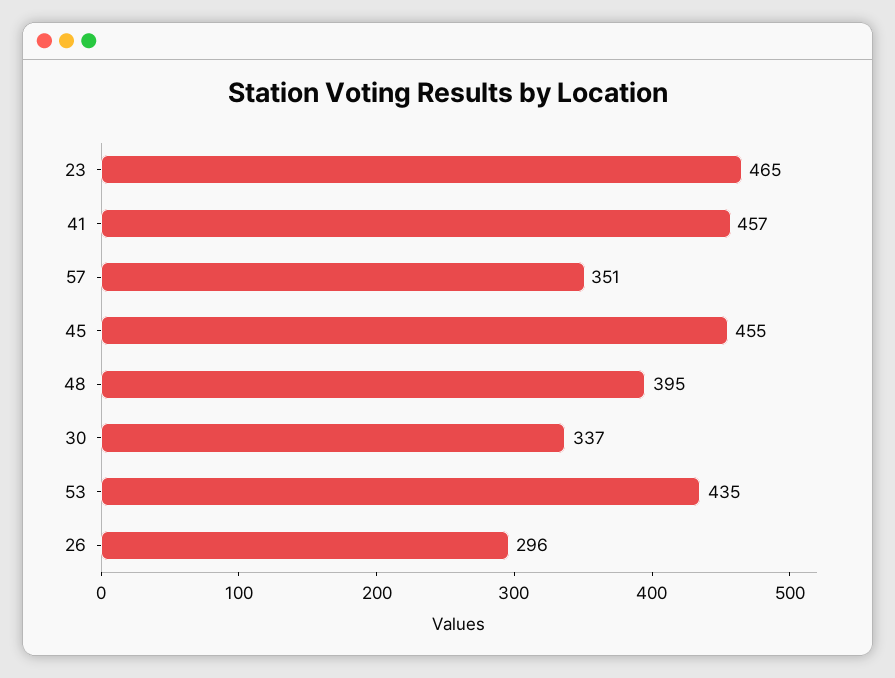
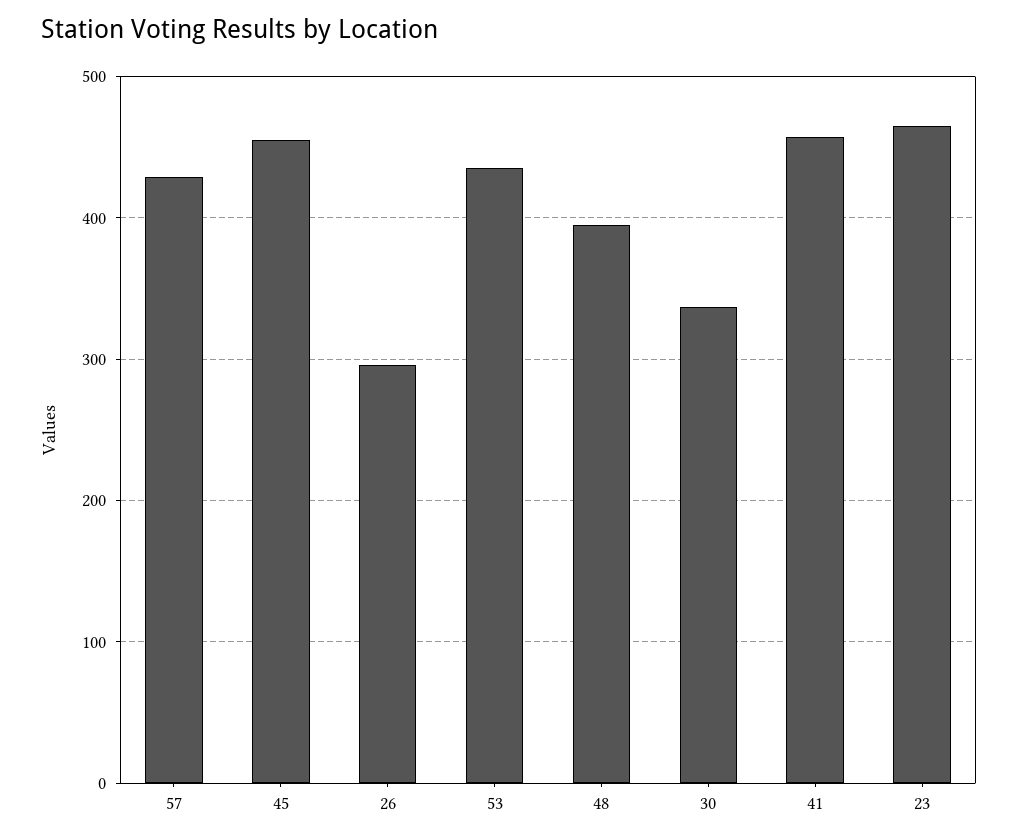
  {
    "23": 465,
    "41": 457,
-   "57": 351,
+   "57": 430,
    "45": 455,
    "48": 395,
    "30": 337,
    "53": 435,
    "26": 296
  }

